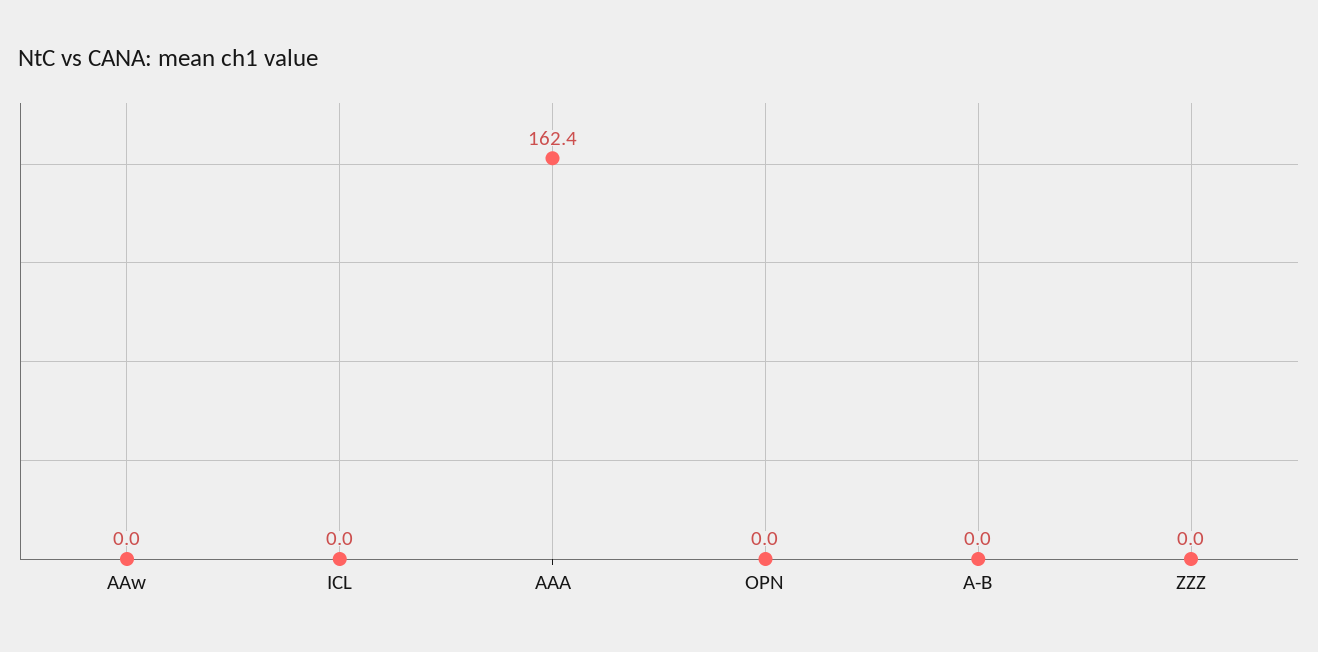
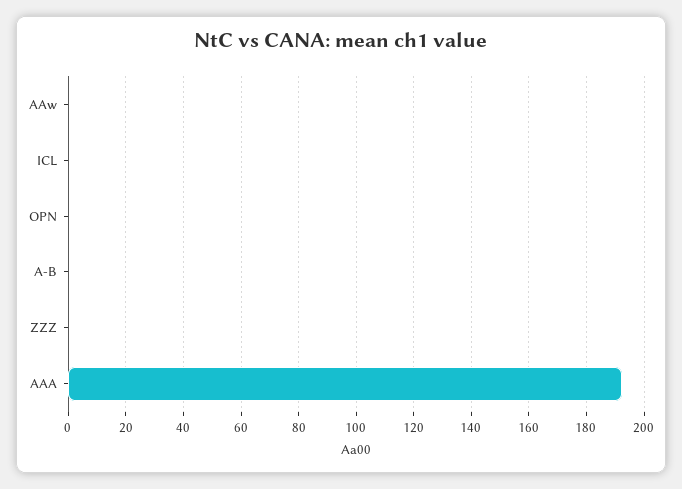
  {
    "AAw": 0,
    "ICL": 0,
-   "AAA": 162.4,
+   "AAA": 192.5,
    "OPN": 0,
    "A-B": 0,
    "ZZZ": 0
  }

